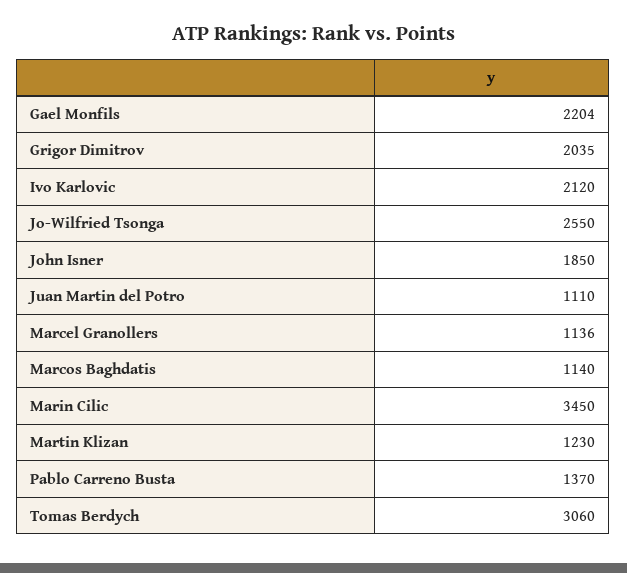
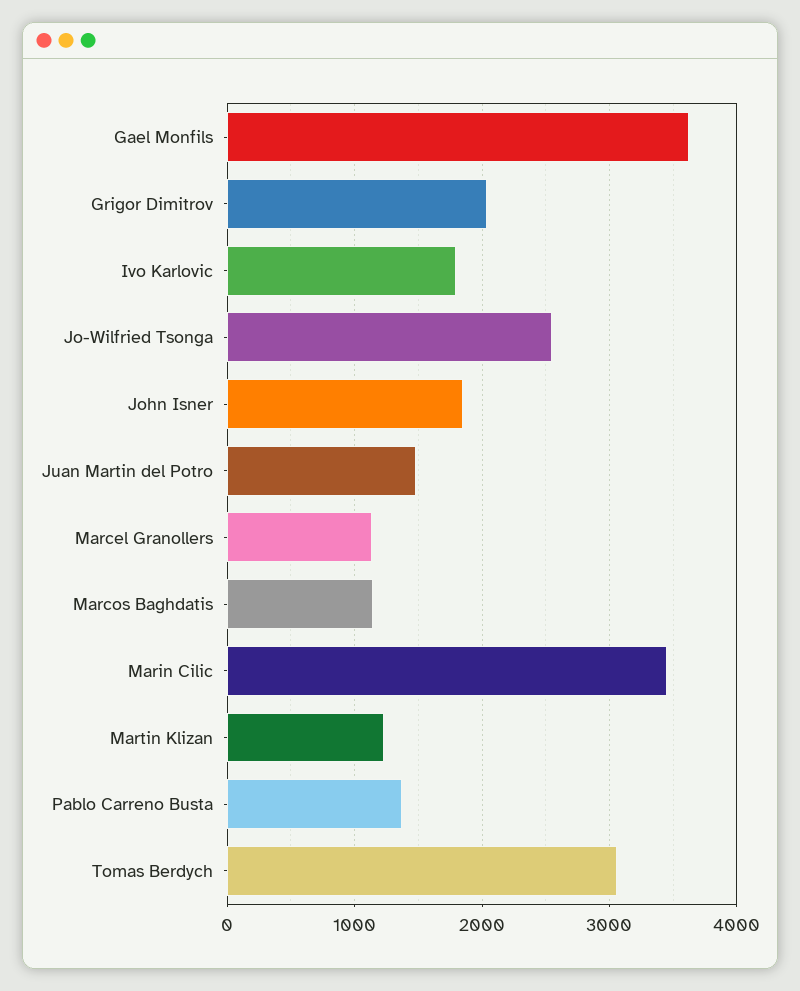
  {
-   "Gael Monfils": 2204,
+   "Gael Monfils": 3600,
    "Grigor Dimitrov": 2035,
-   "Ivo Karlovic": 2120,
+   "Ivo Karlovic": 1800,
    "Jo-Wilfried Tsonga": 2550,
    "John Isner": 1850,
-   "Juan Martin del Potro": 1110,
+   "Juan Martin del Potro": 1500,
    "Marcel Granollers": 1136,
    "Marcos Baghdatis": 1140,
    "Marin Cilic": 3450,
    "Martin Klizan": 1230,
    "Pablo Carreno Busta": 1370,
    "Tomas Berdych": 3060
  }

